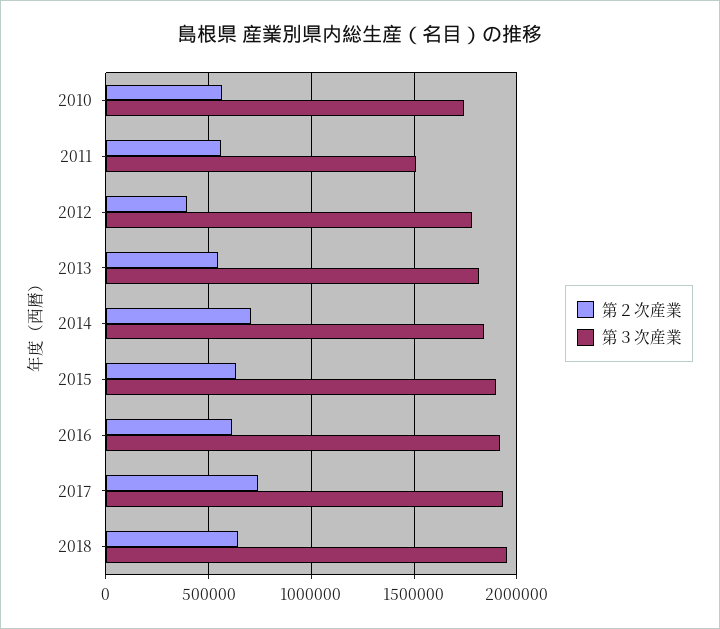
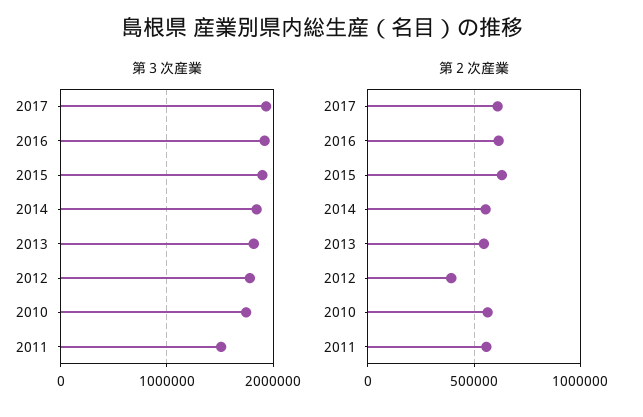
  {
    "第２次産業": {
      "2010": 550000,
      "2011": 550000,
      "2012": 400000,
      "2013": 550000,
-     "2014": 700000,
+     "2014": 550000,
      "2015": 650000,
      "2016": 600000,
-     "2017": 750000,
+     "2017": 600000
-     "2018": 650000
    },
    "第３次産業": {
      "2010": 1750000,
      "2011": 1500000,
      "2012": 1800000,
      "2013": 1800000,
      "2014": 1850000,
      "2015": 1900000,
      "2016": 1900000,
-     "2017": 1950000,
+     "2017": 1950000
-     "2018": 1950000
    }
  }

